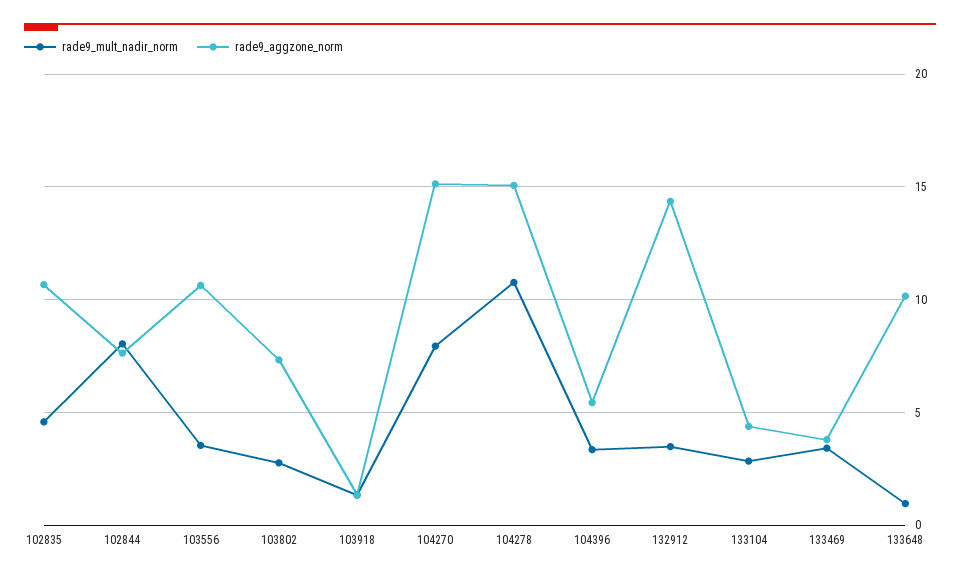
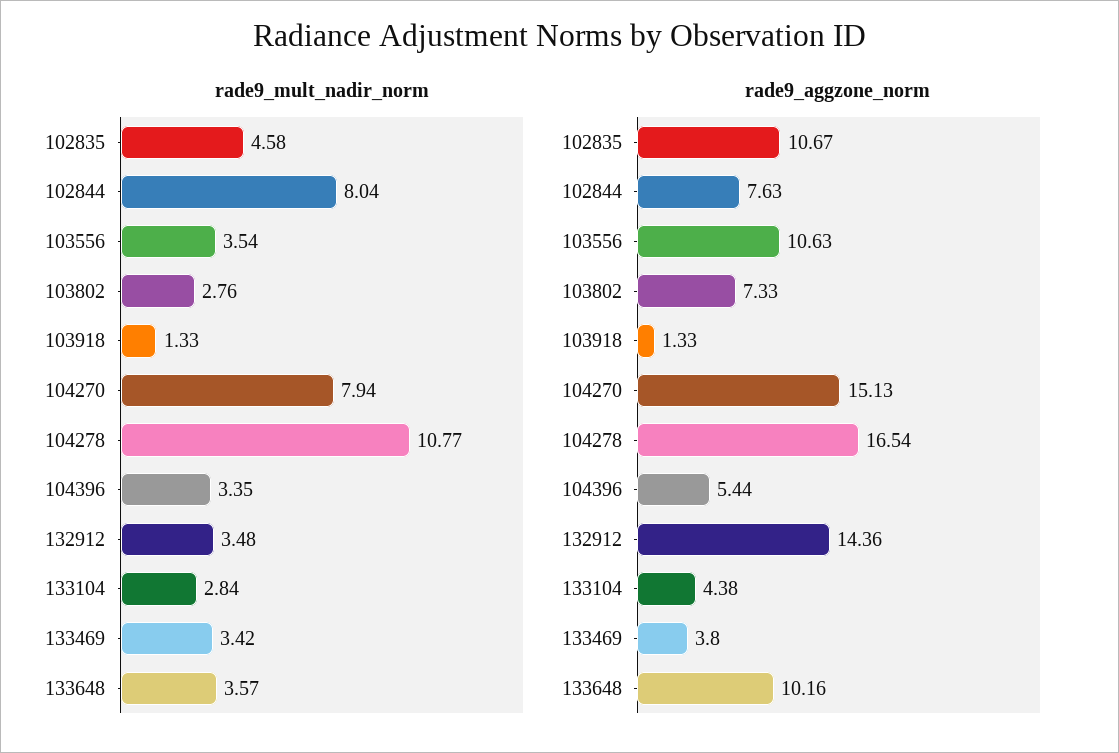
  {
    "rade9_mult_nadir_norm": {
      "102835": 4.58,
      "102844": 8.04,
      "103556": 3.54,
      "103802": 2.76,
      "103918": 1.33,
      "104270": 7.94,
      "104278": 10.77,
      "104396": 3.35,
      "132912": 3.48,
      "133104": 2.84,
      "133469": 3.42,
-     "133648": 1
+     "133648": 3.57
    },
    "rade9_aggzone_norm": {
      "102835": 10.67,
      "102844": 7.63,
      "103556": 10.63,
      "103802": 7.33,
      "103918": 1.33,
      "104270": 15.13,
-     "104278": 15,
+     "104278": 16.54,
      "104396": 5.44,
      "132912": 14.36,
      "133104": 4.38,
      "133469": 3.8,
      "133648": 10.16
    }
  }

